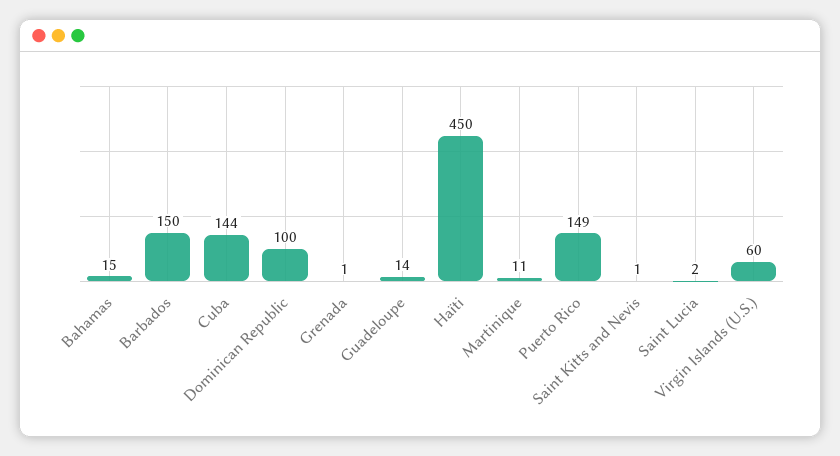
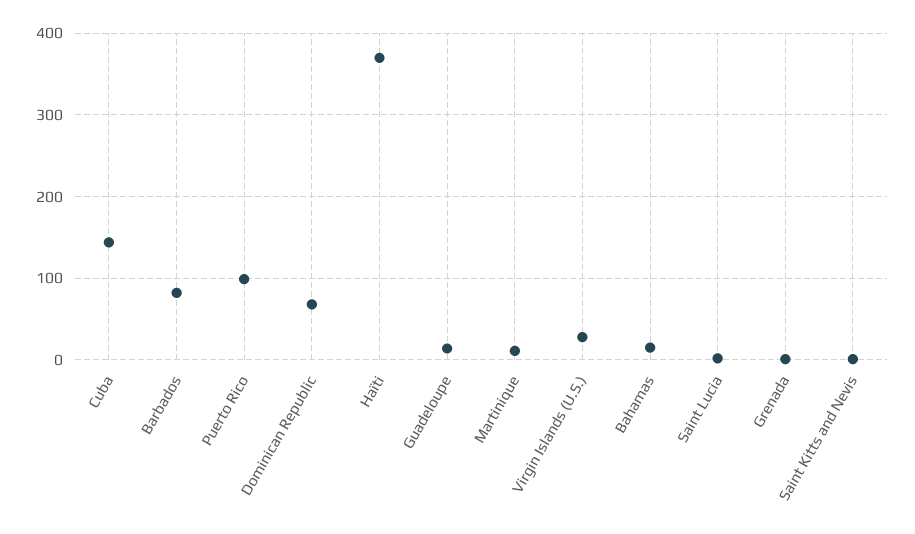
  {
    "Bahamas": 15,
-   "Barbados": 150,
+   "Barbados": 80,
    "Cuba": 144,
-   "Dominican Republic": 100,
+   "Dominican Republic": 70,
    "Grenada": 1,
    "Guadeloupe": 14,
-   "Haïti": 450,
+   "Haïti": 370,
    "Martinique": 11,
-   "Puerto Rico": 149,
+   "Puerto Rico": 100,
    "Saint Kitts and Nevis": 1,
    "Saint Lucia": 2,
-   "Virgin Islands (U.S.)": 60
+   "Virgin Islands (U.S.)": 30
  }

